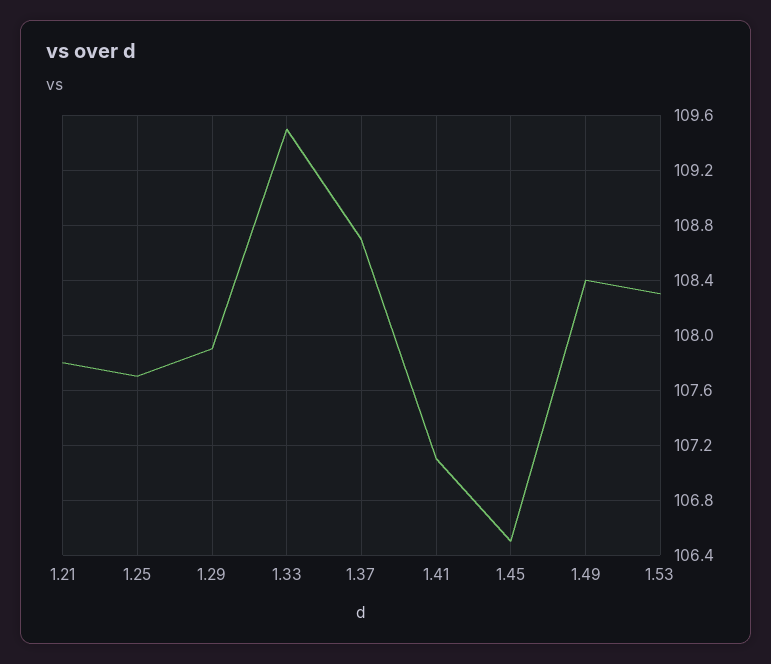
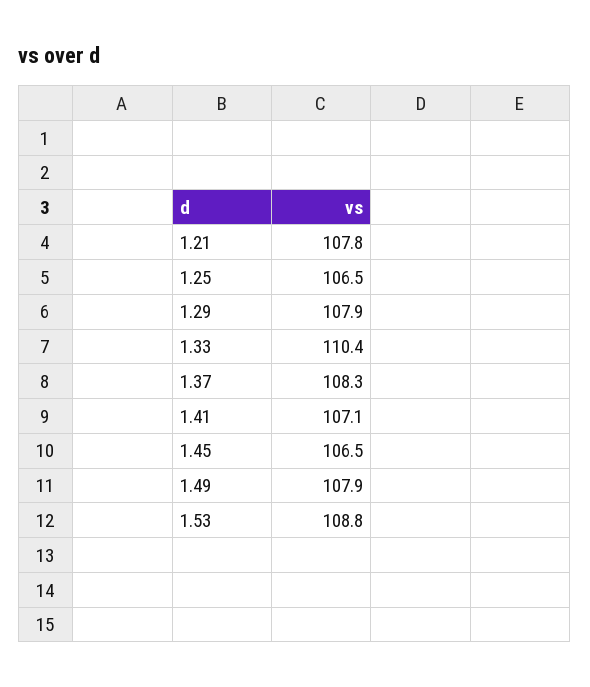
  {
    "1.21": 107.8,
-   "1.25": 107.7,
+   "1.25": 106.5,
    "1.29": 107.9,
-   "1.33": 109.5,
+   "1.33": 110.4,
-   "1.37": 108.7,
+   "1.37": 108.3,
    "1.41": 107.1,
    "1.45": 106.5,
-   "1.49": 108.4,
+   "1.49": 107.9,
-   "1.53": 108.3
+   "1.53": 108.8
  }

